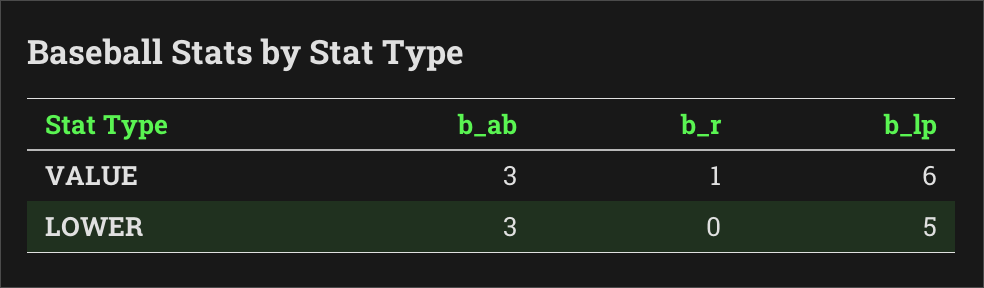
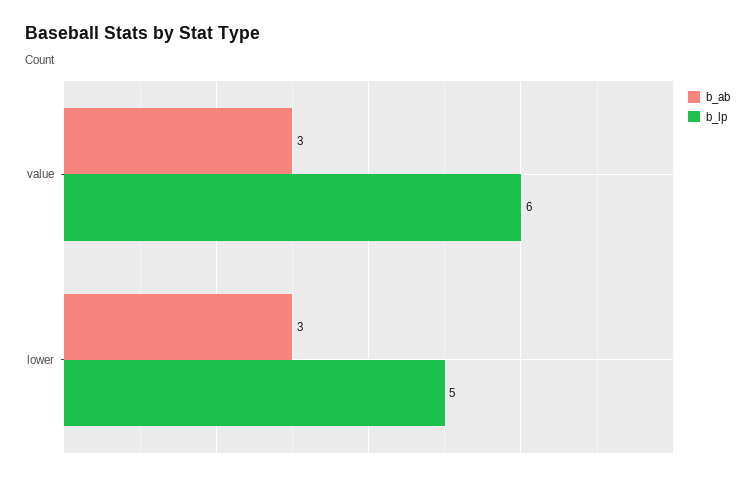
  {
    "b_ab": {
      "VALUE": 3,
      "LOWER": 3
    },
-   "b_r": {
-     "VALUE": 1,
-     "LOWER": 0
-   },
    "b_lp": {
      "VALUE": 6,
      "LOWER": 5
    }
  }

